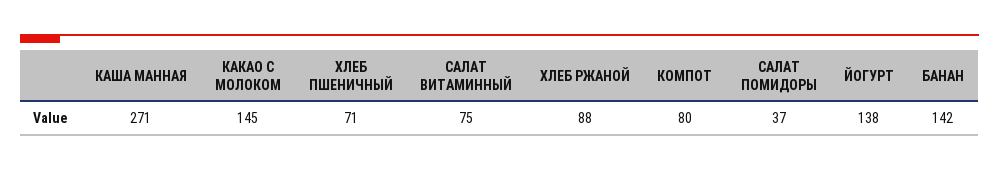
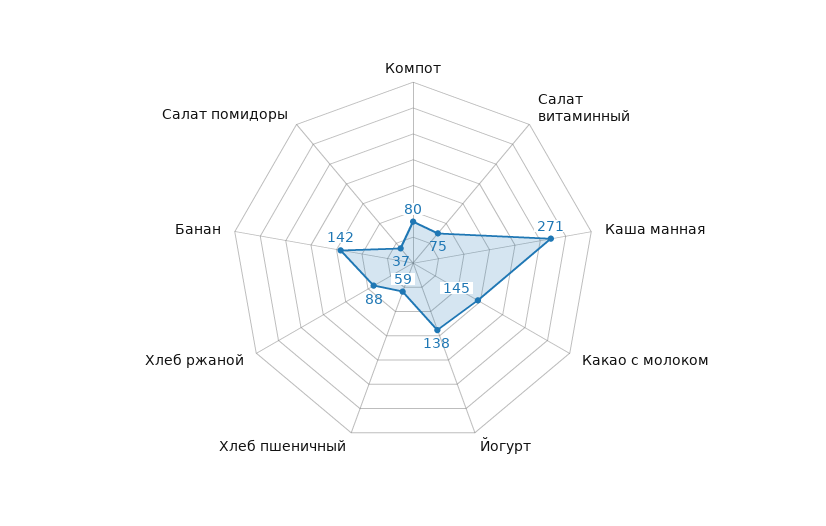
  {
    "КАША МАННАЯ": 271,
    "КАКАО С МОЛОКОМ": 145,
-   "ХЛЕБ ПШЕНИЧНЫЙ": 71,
+   "ХЛЕБ ПШЕНИЧНЫЙ": 59,
    "САЛАТ ВИТАМИННЫЙ": 75,
    "ХЛЕБ РЖАНОЙ": 88,
    "КОМПОТ": 80,
    "САЛАТ ПОМИДОРЫ": 37,
    "ЙОГУРТ": 138,
    "БАНАН": 142
  }

